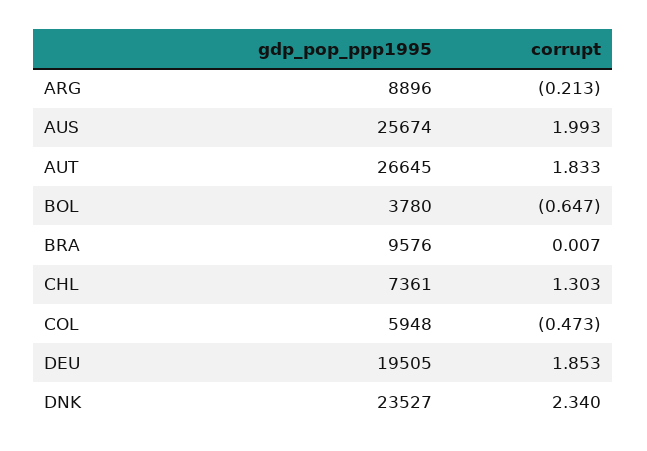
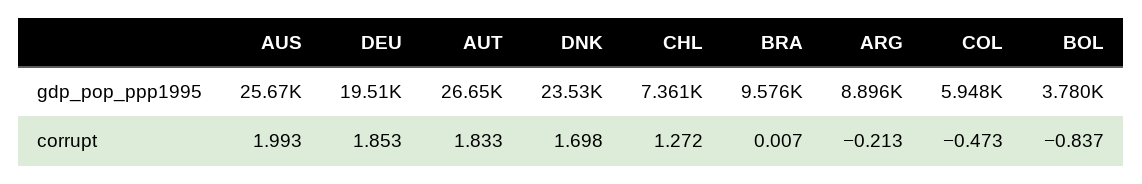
  {
    "gdp_pop_ppp1995": {
      "ARG": 8896,
      "AUS": 25674,
      "AUT": 26645,
      "BOL": 3780,
      "BRA": 9576,
      "CHL": 7361,
      "COL": 5948,
      "DEU": 19505,
      "DNK": 23527
    },
    "corrupt": {
      "ARG": -0.213,
      "AUS": 1.993,
      "AUT": 1.833,
-     "BOL": -0.647,
+     "BOL": -0.837,
      "BRA": 0.007,
-     "CHL": 1.303,
+     "CHL": 1.272,
      "COL": -0.473,
      "DEU": 1.853,
-     "DNK": 2.34
+     "DNK": 1.698
    }
  }

